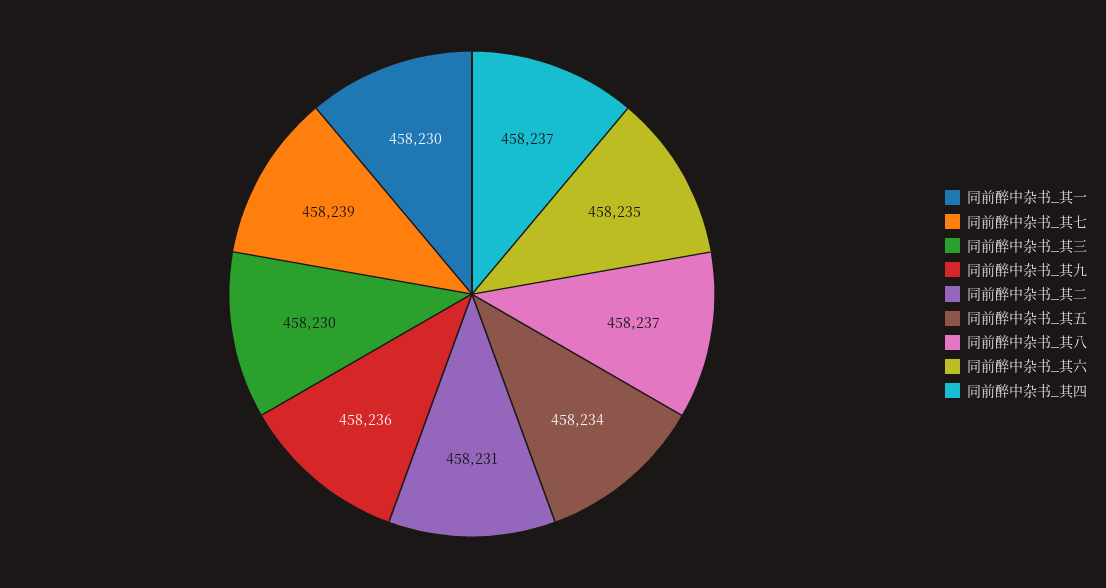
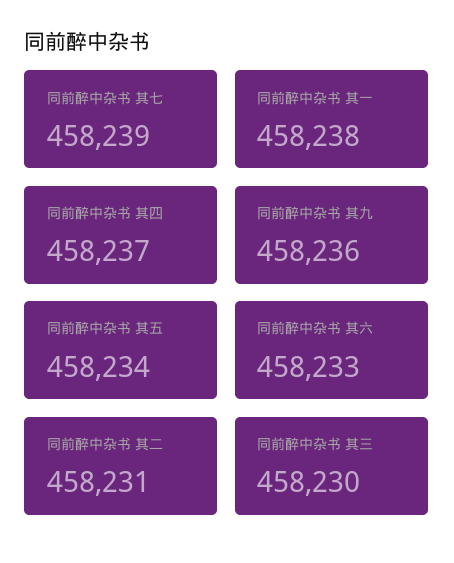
  {
-   "同前醉中杂书_其一": 458230,
+   "同前醉中杂书_其一": 458238,
    "同前醉中杂书_其七": 458239,
    "同前醉中杂书_其三": 458230,
    "同前醉中杂书_其九": 458236,
    "同前醉中杂书_其二": 458231,
    "同前醉中杂书_其五": 458234,
-   "同前醉中杂书_其八": 458237,
-   "同前醉中杂书_其六": 458235,
+   "同前醉中杂书_其六": 458233,
    "同前醉中杂书_其四": 458237
  }

